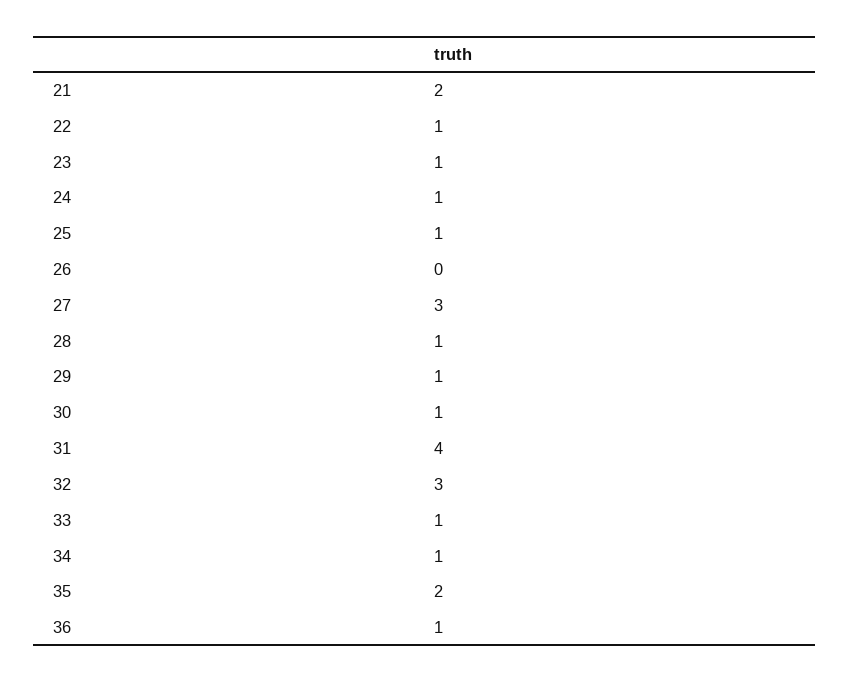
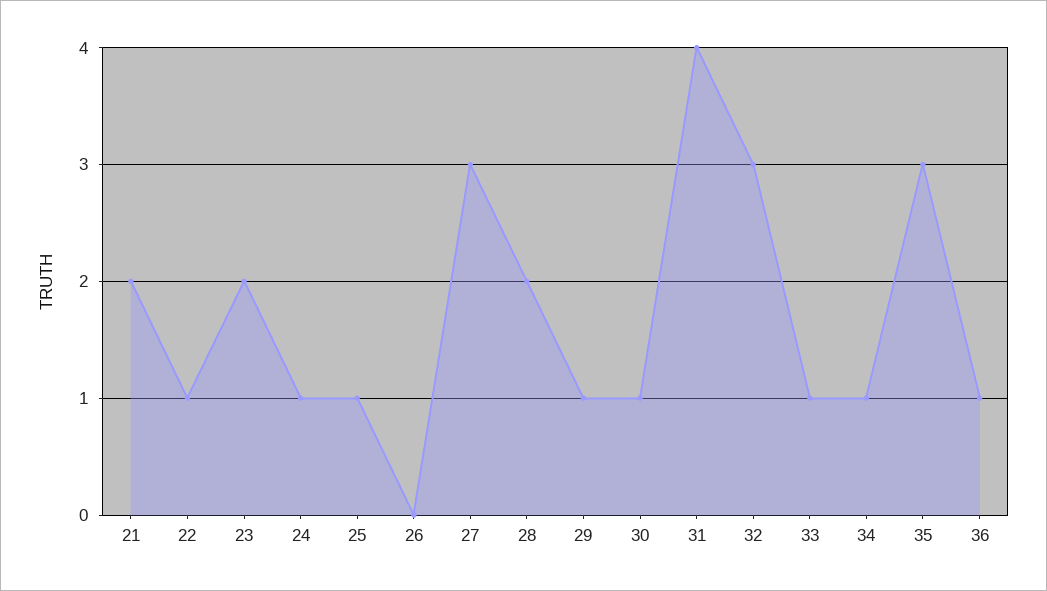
  {
    "21": 2,
    "22": 1,
-   "23": 1,
+   "23": 2,
    "24": 1,
    "25": 1,
    "26": 0,
    "27": 3,
-   "28": 1,
+   "28": 2,
    "29": 1,
    "30": 1,
    "31": 4,
    "32": 3,
    "33": 1,
    "34": 1,
-   "35": 2,
+   "35": 3,
    "36": 1
  }

